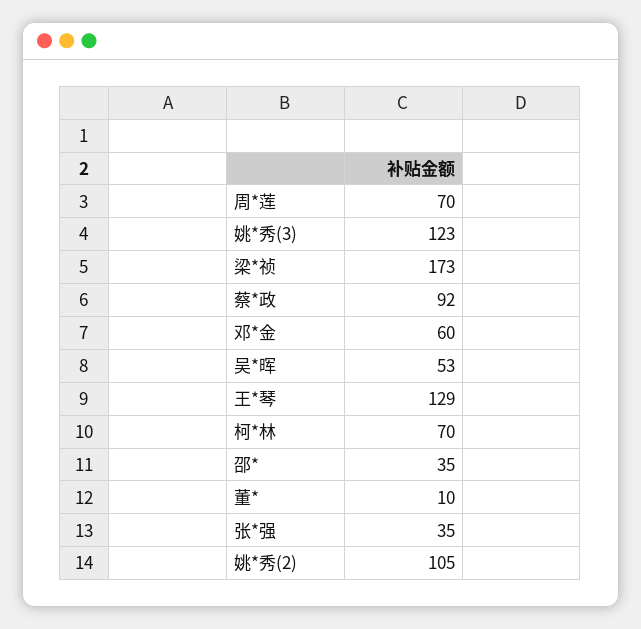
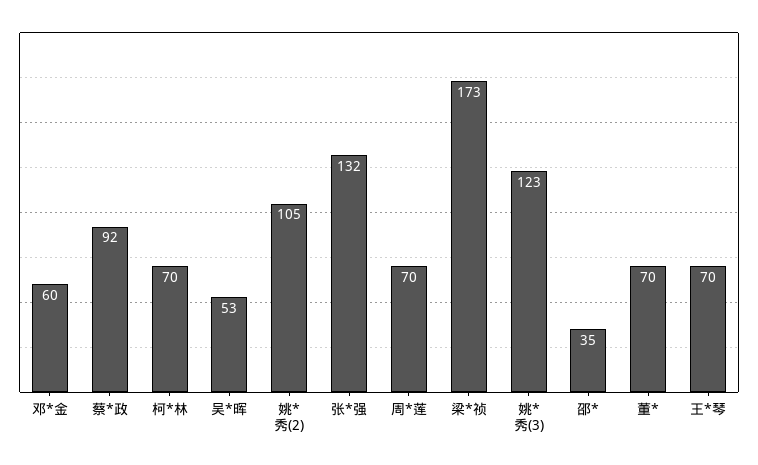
  {
    "周*莲": 70,
    "姚*秀(3)": 123,
    "梁*祯": 173,
    "蔡*政": 92,
    "邓*金": 60,
    "吴*晖": 53,
-   "王*琴": 129,
+   "王*琴": 70,
    "柯*林": 70,
    "邵*": 35,
-   "董*": 10,
+   "董*": 70,
-   "张*强": 35,
+   "张*强": 132,
    "姚*秀(2)": 105
  }

